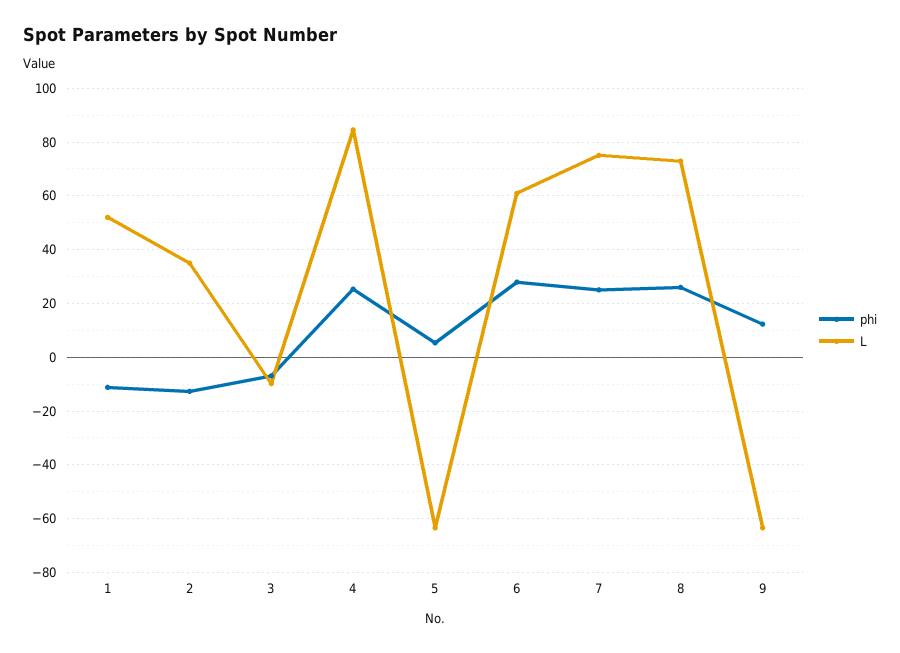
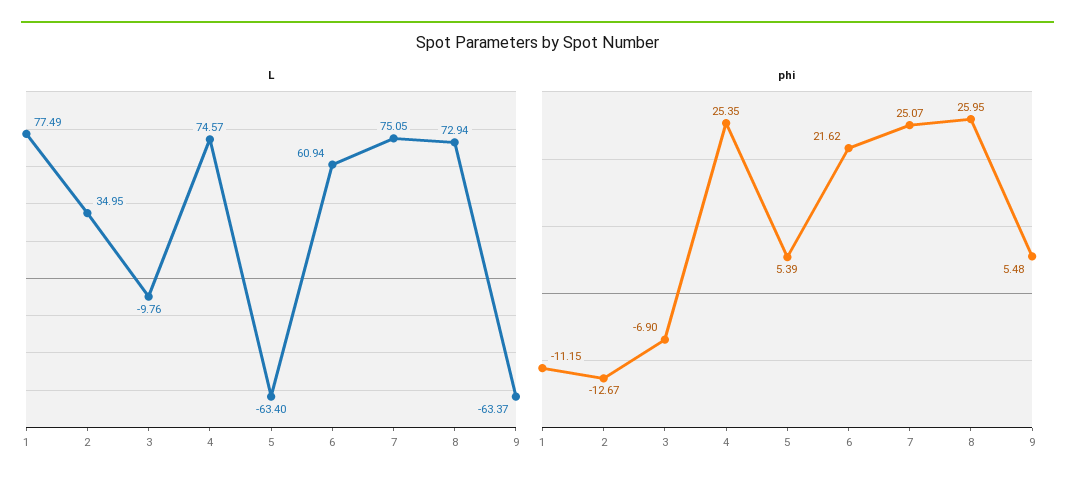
  {
    "phi": {
      "1": -11.15,
      "2": -12.67,
      "3": -6.9,
      "4": 25.35,
      "5": 5.39,
-     "6": 27.5,
+     "6": 21.62,
      "7": 25.07,
      "8": 25.95,
-     "9": 12.5
+     "9": 5.48
    },
    "L": {
-     "1": 52.5,
+     "1": 77.49,
      "2": 34.95,
      "3": -9.76,
-     "4": 85,
+     "4": 74.57,
      "5": -63.4,
      "6": 60.94,
      "7": 75.05,
      "8": 72.94,
      "9": -63.37
    }
  }

